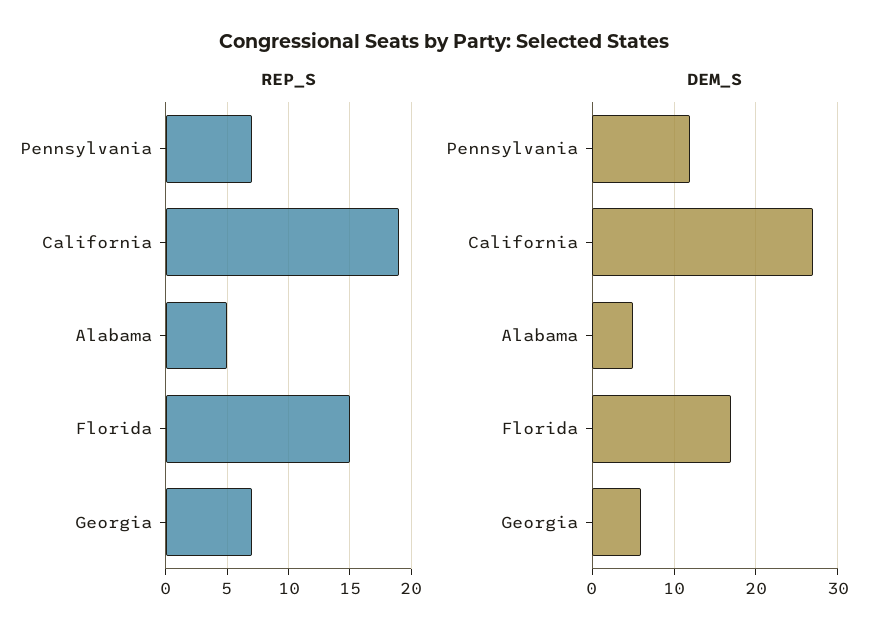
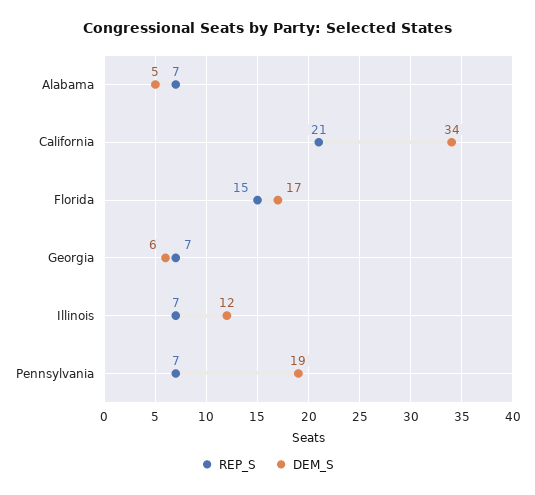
  {
    "REP_S": {
      "Pennsylvania": 7,
-     "California": 19,
+     "California": 21,
-     "Alabama": 5,
+     "Alabama": 7,
      "Florida": 15,
-     "Georgia": 7
+     "Georgia": 7,
+     "Illinois": 7
    },
    "DEM_S": {
-     "Pennsylvania": 12,
+     "Pennsylvania": 19,
-     "California": 27,
+     "California": 34,
      "Alabama": 5,
      "Florida": 17,
-     "Georgia": 6
+     "Georgia": 6,
+     "Illinois": 12
    }
  }

